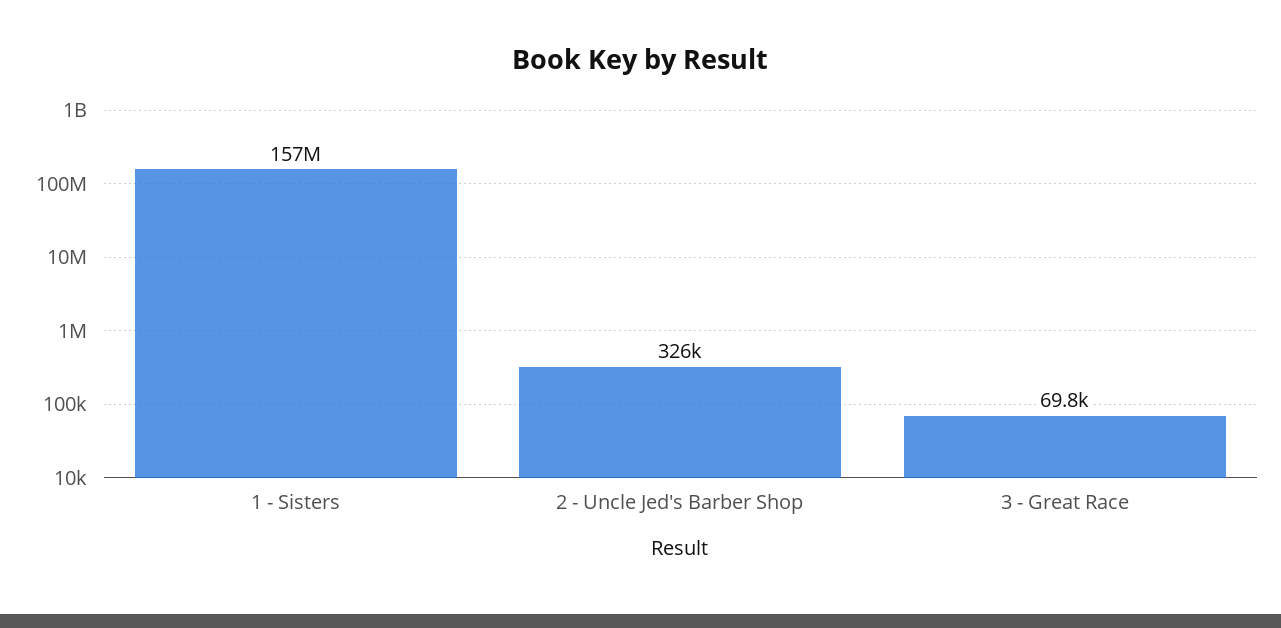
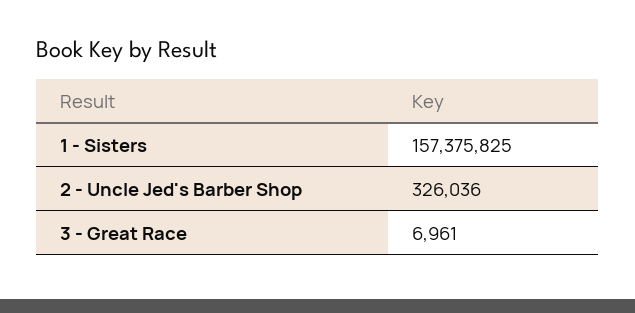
  {
    "1 - Sisters": 157375825,
    "2 - Uncle Jed's Barber Shop": 326036,
-   "3 - Great Race": 69800
+   "3 - Great Race": 6961
  }

